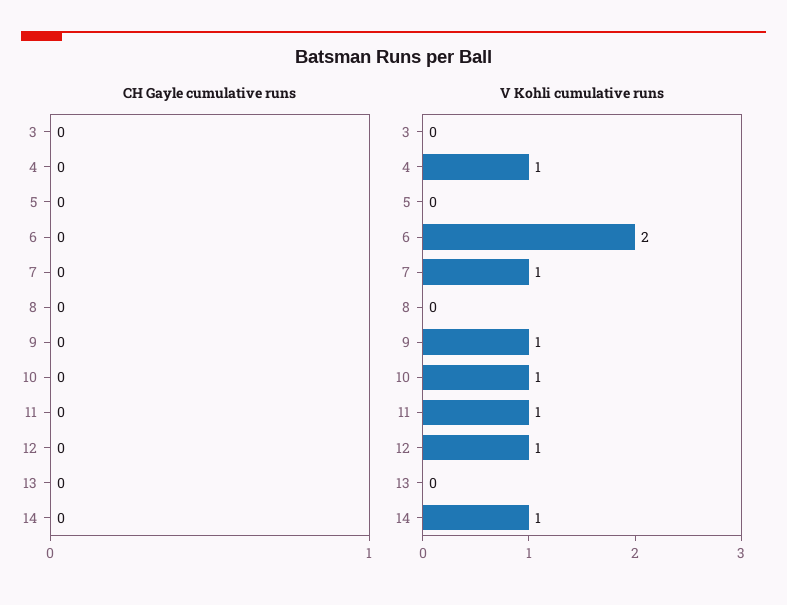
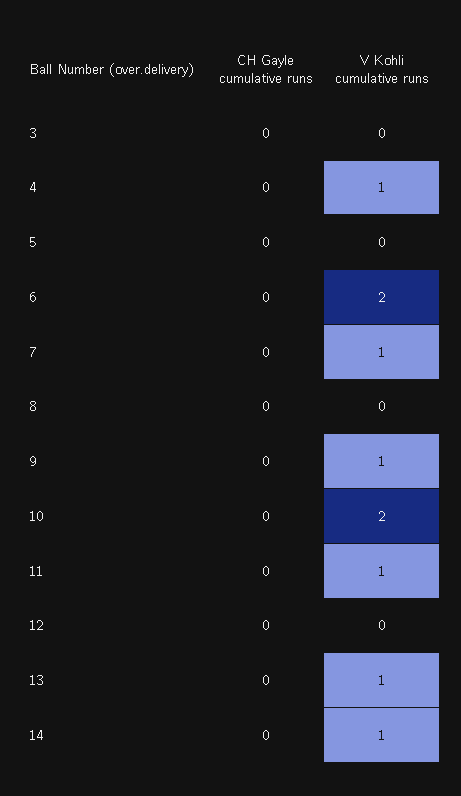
  {
    "CH Gayle cumulative runs": {
      "3": 0,
      "4": 0,
      "5": 0,
      "6": 0,
      "7": 0,
      "8": 0,
      "9": 0,
      "10": 0,
      "11": 0,
      "12": 0,
      "13": 0,
      "14": 0
    },
    "V Kohli cumulative runs": {
      "3": 0,
      "4": 1,
      "5": 0,
      "6": 2,
      "7": 1,
      "8": 0,
      "9": 1,
-     "10": 1,
+     "10": 2,
      "11": 1,
-     "12": 1,
+     "12": 0,
-     "13": 0,
+     "13": 1,
      "14": 1
    }
  }

